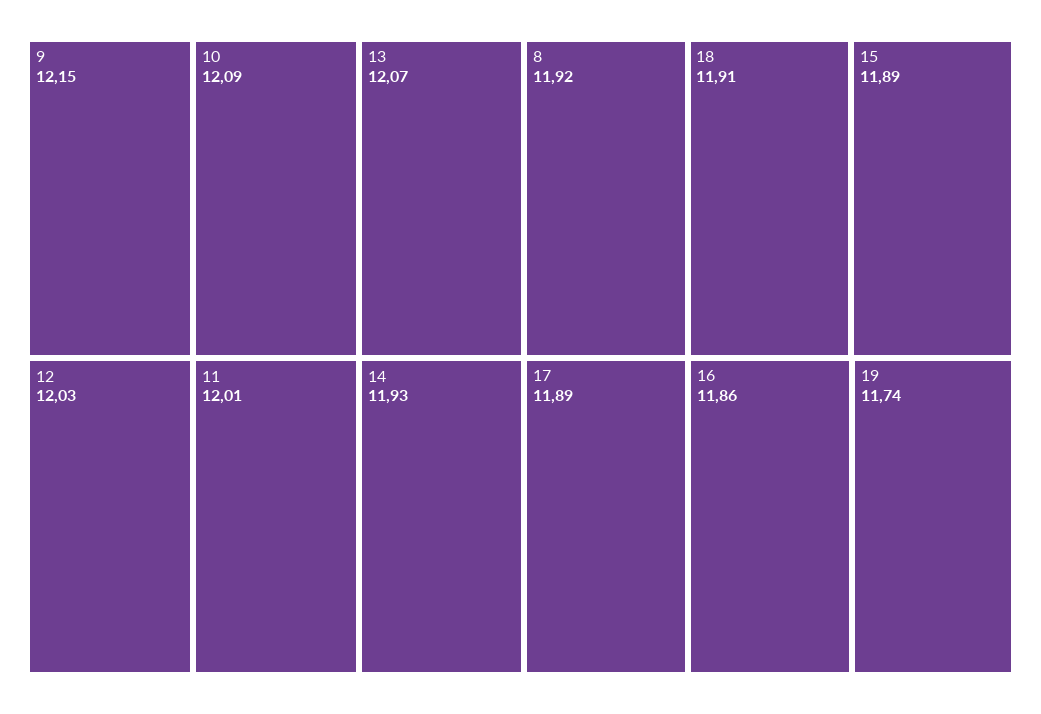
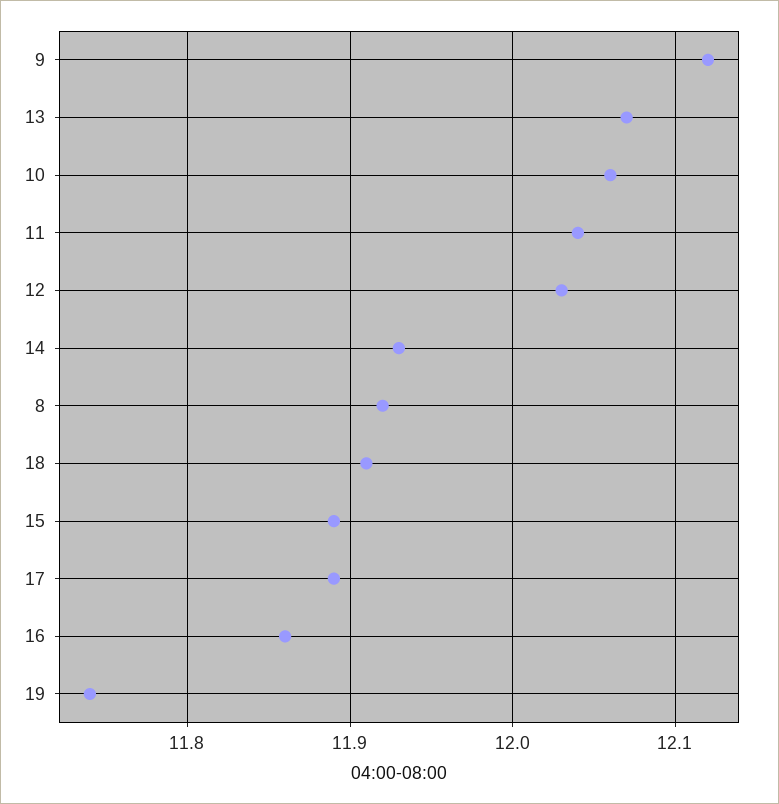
  {
-   "9": 12.15,
+   "9": 12.12,
-   "10": 12.09,
+   "10": 12.06,
    "13": 12.07,
    "12": 12.03,
-   "11": 12.01,
+   "11": 12.04,
    "14": 11.93,
    "8": 11.92,
    "18": 11.91,
    "15": 11.89,
    "17": 11.89,
    "16": 11.86,
    "19": 11.74
  }

